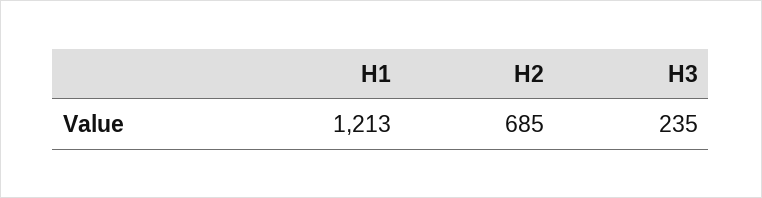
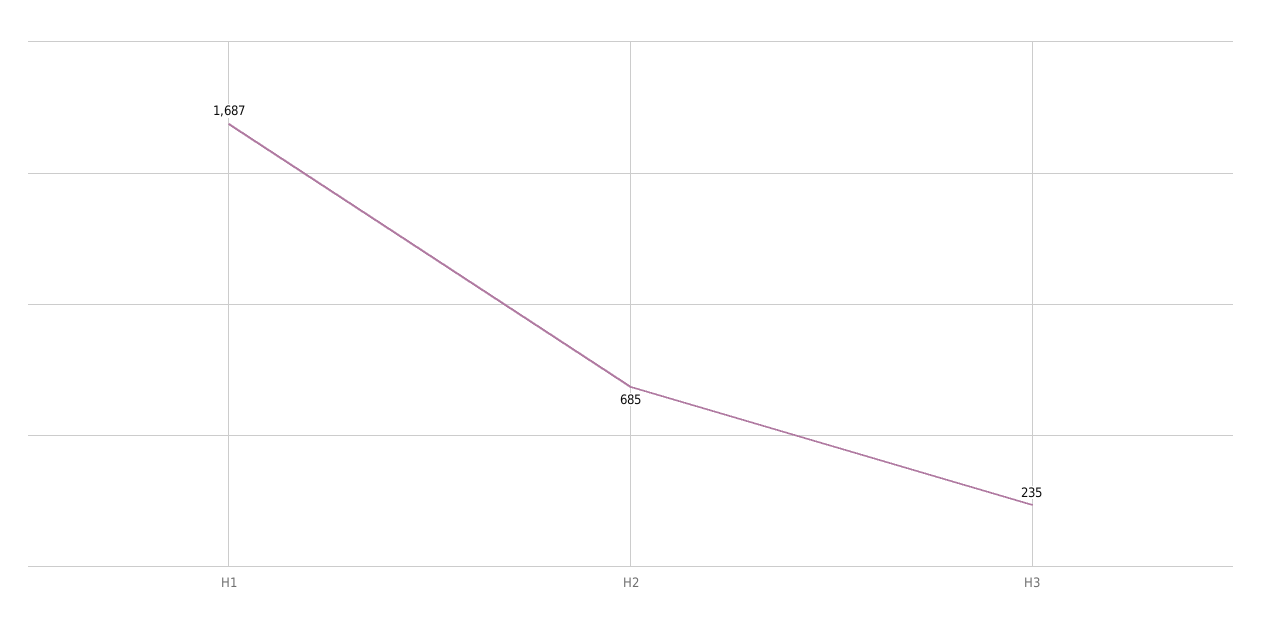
  {
-   "H1": 1213,
+   "H1": 1687,
    "H2": 685,
    "H3": 235
  }

